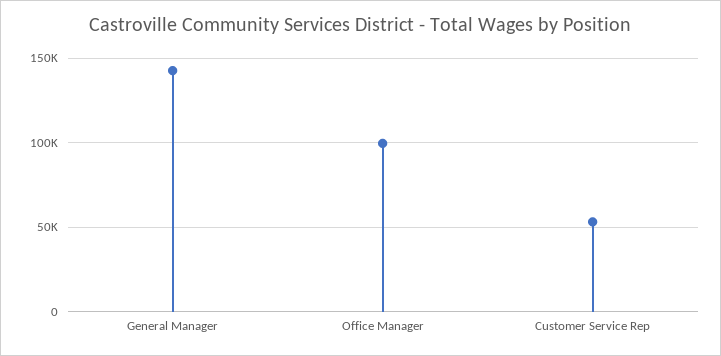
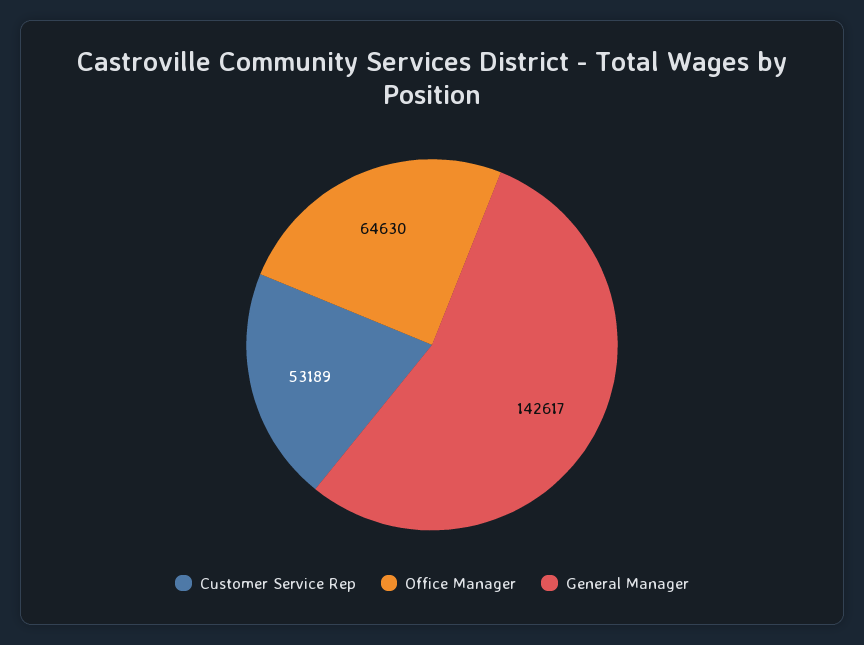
  {
    "General Manager": 142617,
-   "Office Manager": 100000,
+   "Office Manager": 64630,
    "Customer Service Rep": 53189
  }

